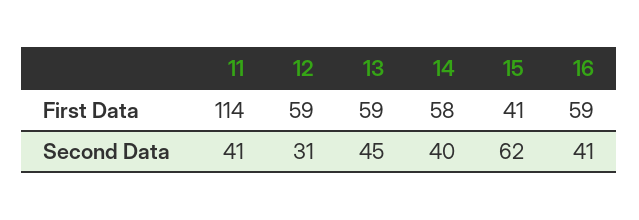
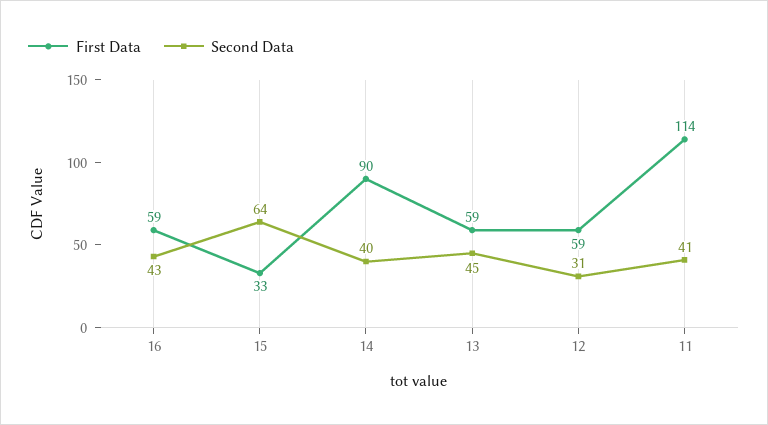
  {
    "First Data": {
      "11": 114,
      "12": 59,
      "13": 59,
-     "14": 58,
+     "14": 90,
-     "15": 41,
+     "15": 33,
      "16": 59
    },
    "Second Data": {
      "11": 41,
      "12": 31,
      "13": 45,
      "14": 40,
-     "15": 62,
+     "15": 64,
-     "16": 41
+     "16": 43
    }
  }

